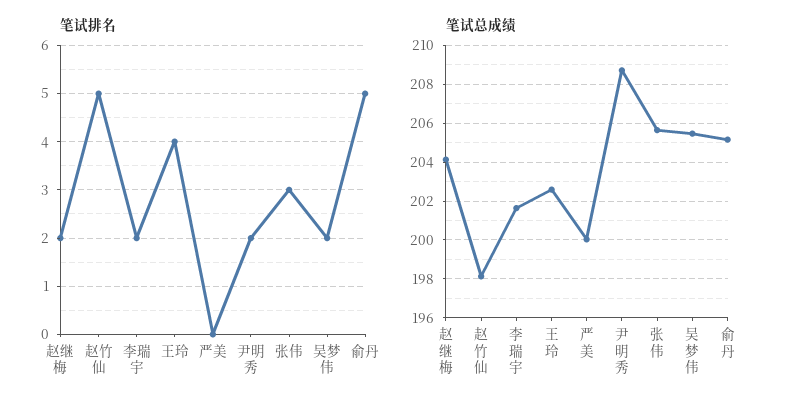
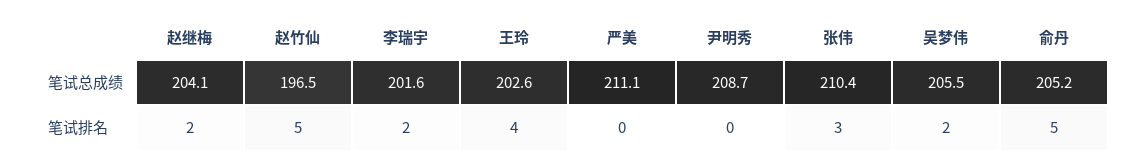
  {
    "笔试排名": {
      "赵继梅": 2,
      "赵竹仙": 5,
      "李瑞宇": 2,
      "王玲": 4,
      "严美": 0,
-     "尹明秀": 2,
+     "尹明秀": 0,
      "张伟": 3,
      "吴梦伟": 2,
      "俞丹": 5
    },
    "笔试总成绩": {
      "赵继梅": 204.1,
-     "赵竹仙": 198,
+     "赵竹仙": 196.5,
      "李瑞宇": 201.6,
      "王玲": 202.6,
-     "严美": 200,
+     "严美": 211.1,
      "尹明秀": 208.7,
-     "张伟": 205.5,
+     "张伟": 210.4,
      "吴梦伟": 205.5,
      "俞丹": 205.2
    }
  }

